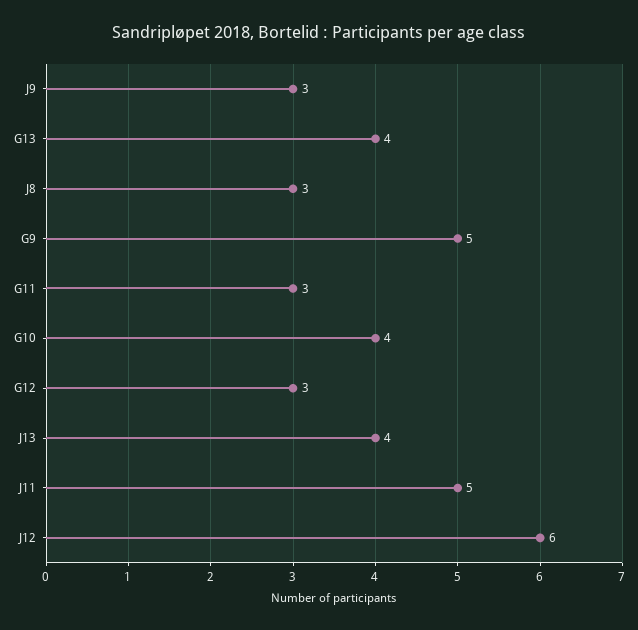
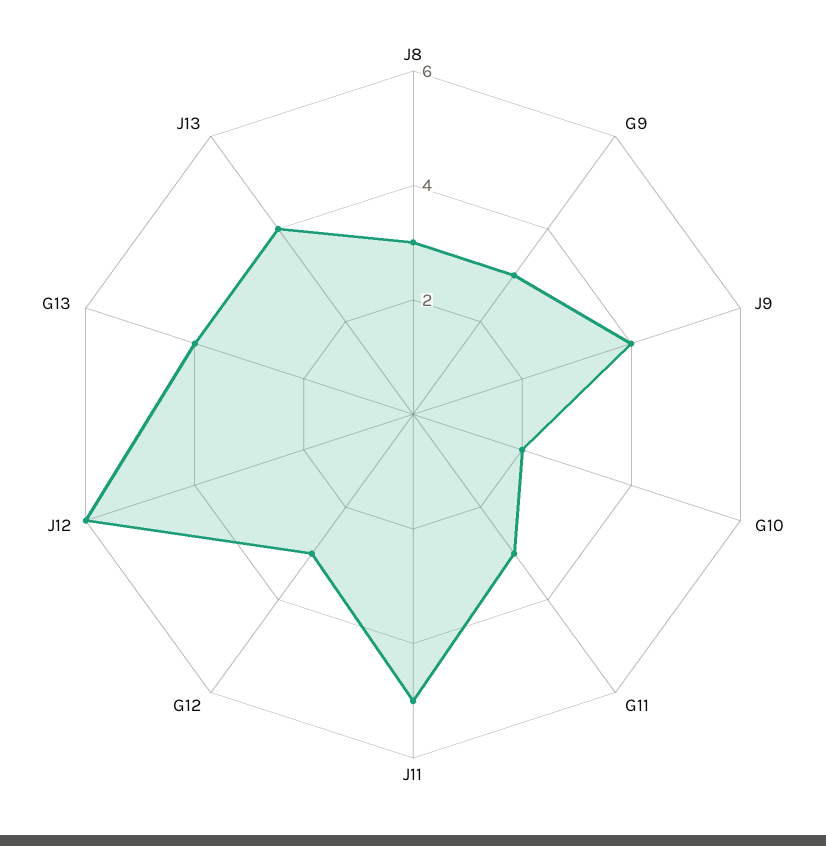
  {
-   "J9": 3,
+   "J9": 4,
    "G13": 4,
    "J8": 3,
-   "G9": 5,
+   "G9": 3,
    "G11": 3,
-   "G10": 4,
+   "G10": 2,
    "G12": 3,
    "J13": 4,
    "J11": 5,
    "J12": 6
  }

